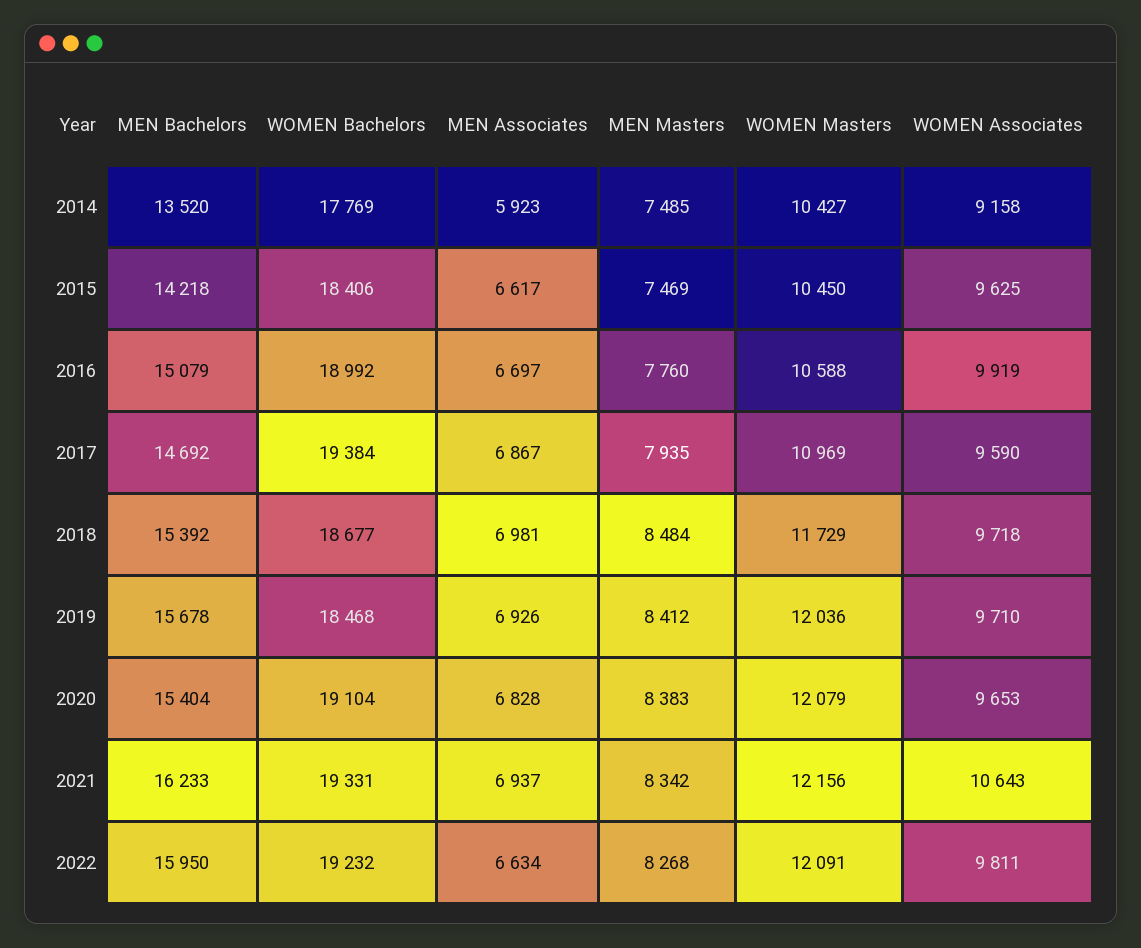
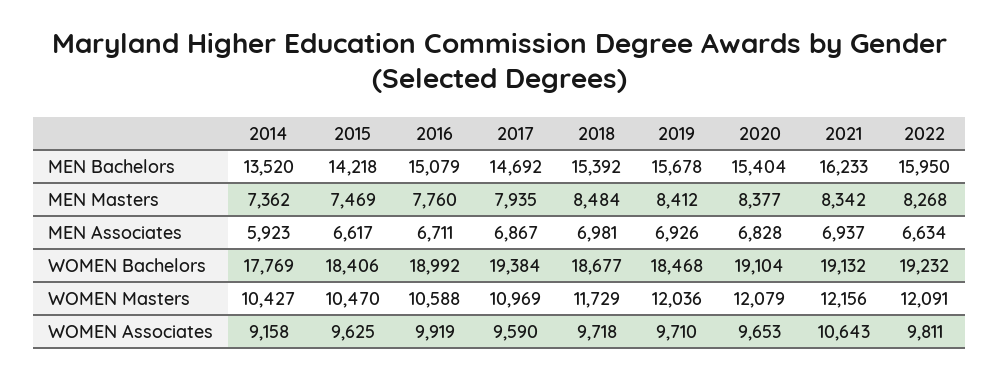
  {
    "MEN Bachelors": {
      "2014": 13520,
      "2015": 14218,
      "2016": 15079,
      "2017": 14692,
      "2018": 15392,
      "2019": 15678,
      "2020": 15404,
      "2021": 16233,
      "2022": 15950
    },
    "WOMEN Bachelors": {
      "2014": 17769,
      "2015": 18406,
      "2016": 18992,
      "2017": 19384,
      "2018": 18677,
      "2019": 18468,
      "2020": 19104,
-     "2021": 19331,
+     "2021": 19132,
      "2022": 19232
    },
    "MEN Associates": {
      "2014": 5923,
      "2015": 6617,
-     "2016": 6697,
+     "2016": 6711,
      "2017": 6867,
      "2018": 6981,
      "2019": 6926,
      "2020": 6828,
      "2021": 6937,
      "2022": 6634
    },
    "MEN Masters": {
-     "2014": 7485,
+     "2014": 7362,
      "2015": 7469,
      "2016": 7760,
      "2017": 7935,
      "2018": 8484,
      "2019": 8412,
-     "2020": 8383,
+     "2020": 8377,
      "2021": 8342,
      "2022": 8268
    },
    "WOMEN Masters": {
      "2014": 10427,
-     "2015": 10450,
+     "2015": 10470,
      "2016": 10588,
      "2017": 10969,
      "2018": 11729,
      "2019": 12036,
      "2020": 12079,
      "2021": 12156,
      "2022": 12091
    },
    "WOMEN Associates": {
      "2014": 9158,
      "2015": 9625,
      "2016": 9919,
      "2017": 9590,
      "2018": 9718,
      "2019": 9710,
      "2020": 9653,
      "2021": 10643,
      "2022": 9811
    }
  }

